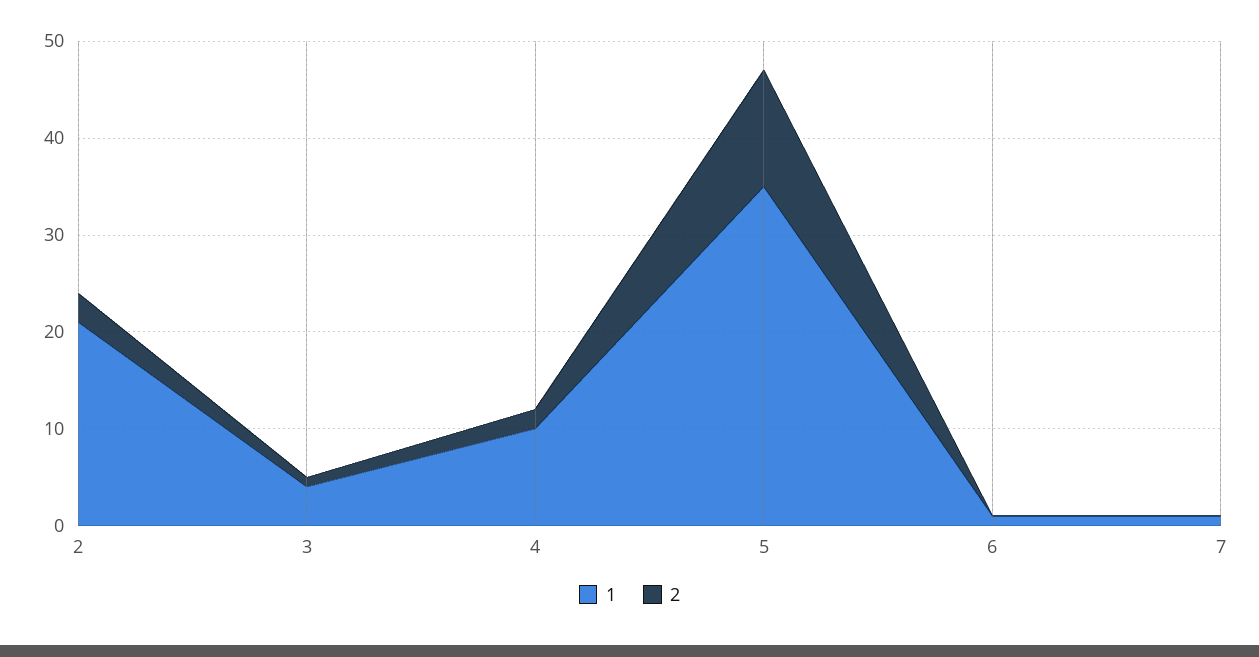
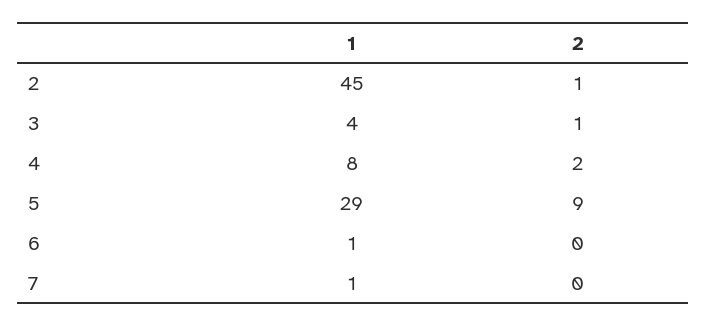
  {
    "1": {
-     "2": 21,
+     "2": 45,
      "3": 4,
-     "4": 10,
+     "4": 8,
-     "5": 35,
+     "5": 29,
      "6": 1,
      "7": 1
    },
    "2": {
-     "2": 3,
+     "2": 1,
      "3": 1,
      "4": 2,
-     "5": 12,
+     "5": 9,
      "6": 0,
      "7": 0
    }
  }

